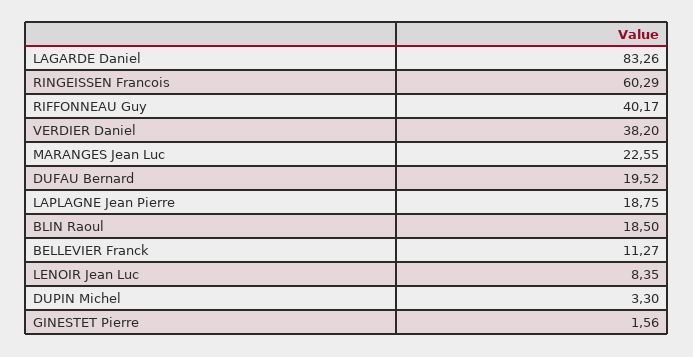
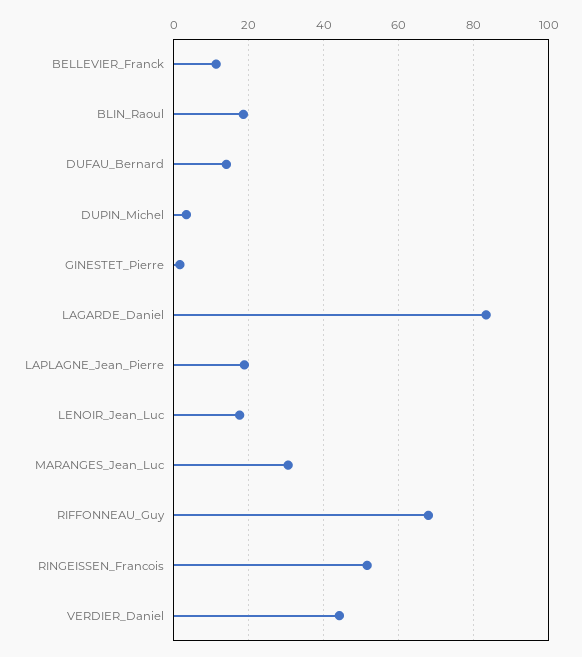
  {
    "LAGARDE Daniel": 83.26,
-   "RINGEISSEN Francois": 60.29,
+   "RINGEISSEN Francois": 52,
-   "RIFFONNEAU Guy": 40.17,
+   "RIFFONNEAU Guy": 68,
-   "VERDIER Daniel": 38.2,
+   "VERDIER Daniel": 44,
-   "MARANGES Jean Luc": 22.55,
+   "MARANGES Jean Luc": 30,
-   "DUFAU Bernard": 19.52,
+   "DUFAU Bernard": 14,
    "LAPLAGNE Jean Pierre": 18.75,
    "BLIN Raoul": 18.5,
    "BELLEVIER Franck": 11.27,
-   "LENOIR Jean Luc": 8.35,
+   "LENOIR Jean Luc": 18,
    "DUPIN Michel": 3.3,
    "GINESTET Pierre": 1.56
  }

